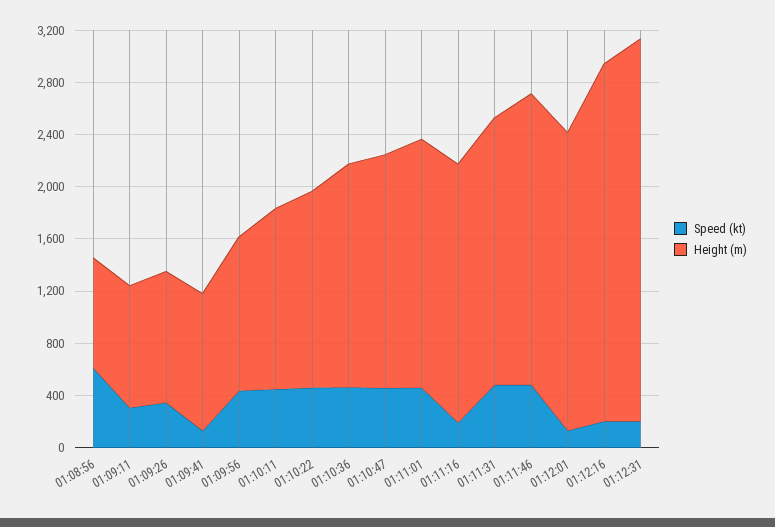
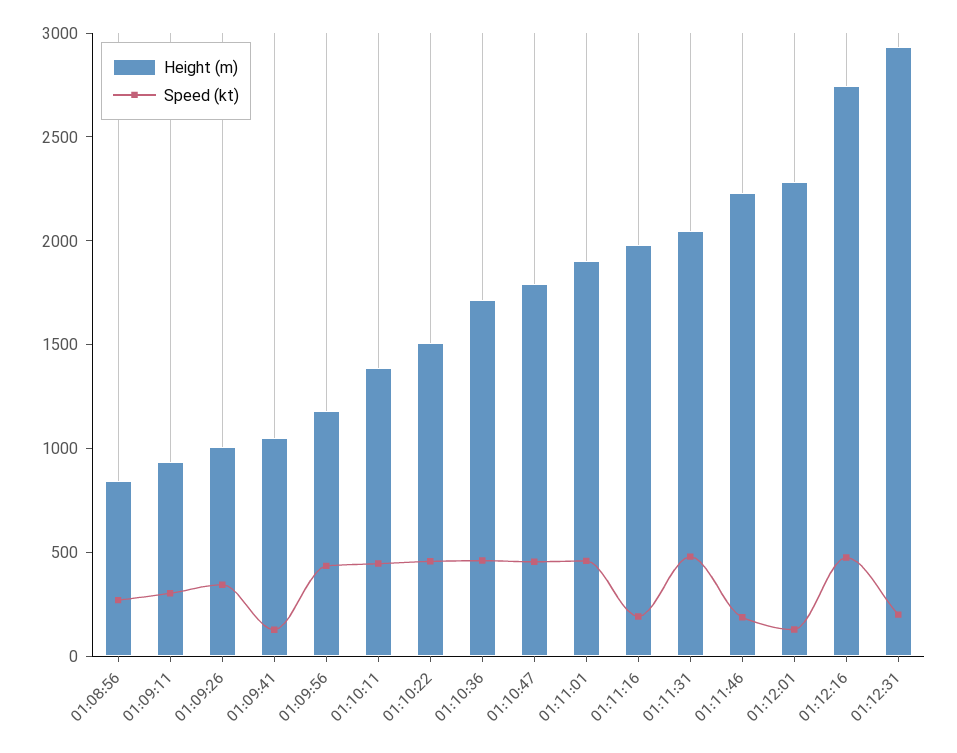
  {
    "Speed (kt)": {
-     "01:08:56": 600,
+     "01:08:56": 300,
      "01:09:11": 300,
      "01:09:26": 300,
      "01:09:41": 100,
      "01:09:56": 400,
      "01:10:11": 400,
      "01:10:22": 500,
      "01:10:36": 500,
      "01:10:47": 500,
      "01:11:01": 500,
      "01:11:16": 200,
      "01:11:31": 500,
-     "01:11:46": 500,
+     "01:11:46": 200,
      "01:12:01": 100,
-     "01:12:16": 200,
+     "01:12:16": 500,
      "01:12:31": 200
    },
    "Height (m)": {
      "01:08:56": 800,
      "01:09:11": 900,
      "01:09:26": 1000,
      "01:09:41": 1100,
      "01:09:56": 1200,
      "01:10:11": 1400,
      "01:10:22": 1500,
      "01:10:36": 1700,
      "01:10:47": 1800,
      "01:11:01": 1900,
      "01:11:16": 2000,
      "01:11:31": 2000,
      "01:11:46": 2200,
      "01:12:01": 2300,
      "01:12:16": 2700,
      "01:12:31": 2900
    }
  }

